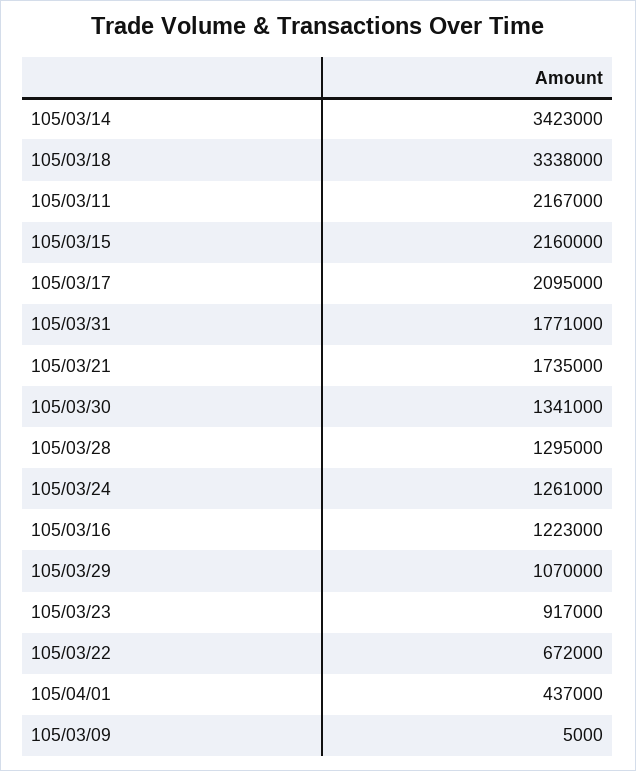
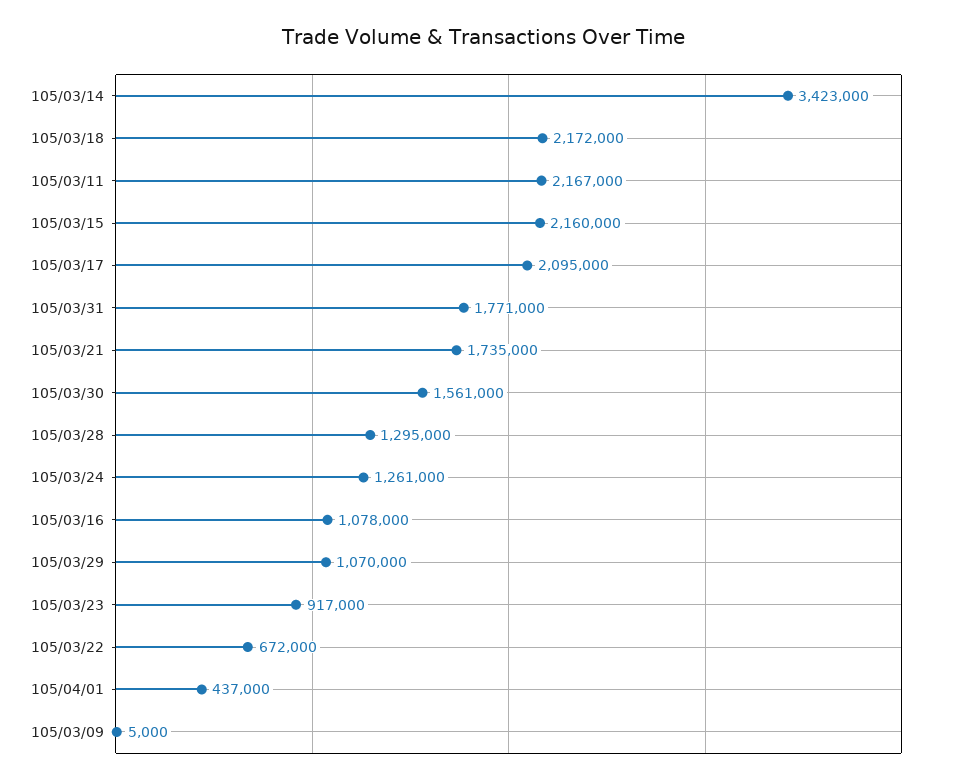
  {
    "105/03/14": 3423000,
-   "105/03/18": 3338000,
+   "105/03/18": 2172000,
    "105/03/11": 2167000,
    "105/03/15": 2160000,
    "105/03/17": 2095000,
    "105/03/31": 1771000,
    "105/03/21": 1735000,
-   "105/03/30": 1341000,
+   "105/03/30": 1561000,
    "105/03/28": 1295000,
    "105/03/24": 1261000,
-   "105/03/16": 1223000,
+   "105/03/16": 1078000,
    "105/03/29": 1070000,
    "105/03/23": 917000,
    "105/03/22": 672000,
    "105/04/01": 437000,
    "105/03/09": 5000
  }

